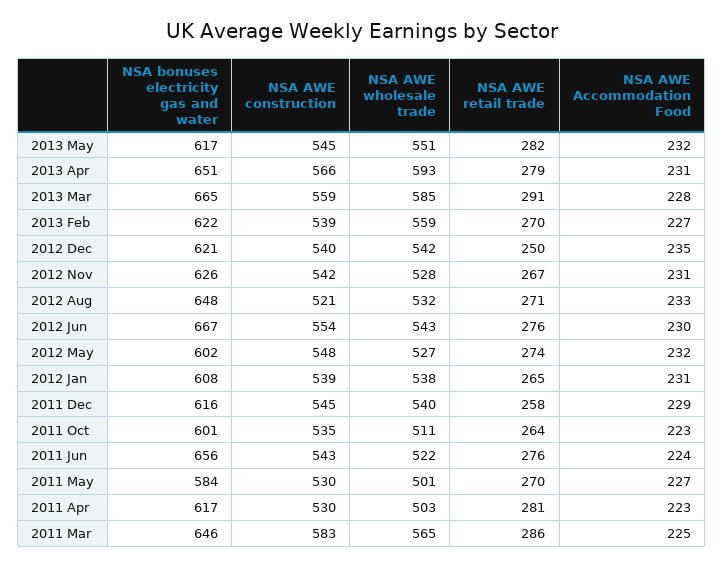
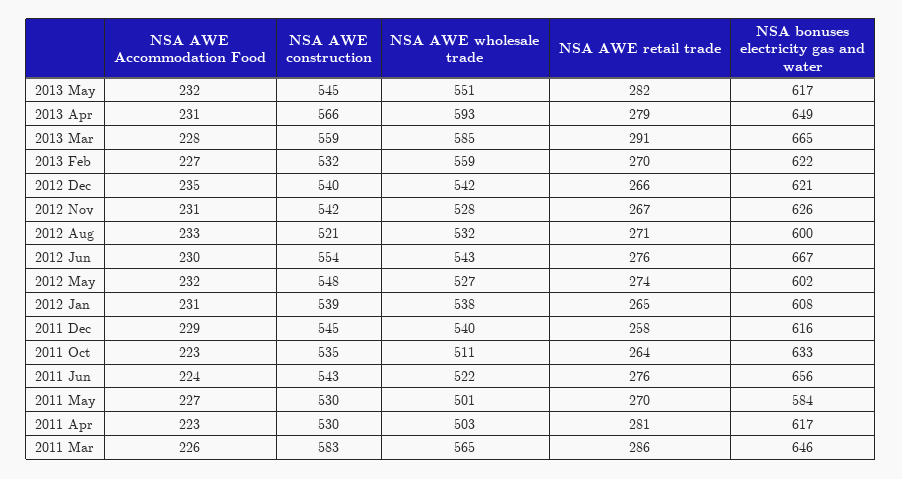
  {
    "NSA bonuses electricity gas and water": {
      "2013 May": 617,
-     "2013 Apr": 651,
+     "2013 Apr": 649,
      "2013 Mar": 665,
      "2013 Feb": 622,
      "2012 Dec": 621,
      "2012 Nov": 626,
-     "2012 Aug": 648,
+     "2012 Aug": 600,
      "2012 Jun": 667,
      "2012 May": 602,
      "2012 Jan": 608,
      "2011 Dec": 616,
-     "2011 Oct": 601,
+     "2011 Oct": 633,
      "2011 Jun": 656,
      "2011 May": 584,
      "2011 Apr": 617,
      "2011 Mar": 646
    },
    "NSA AWE construction": {
      "2013 May": 545,
      "2013 Apr": 566,
      "2013 Mar": 559,
-     "2013 Feb": 539,
+     "2013 Feb": 532,
      "2012 Dec": 540,
      "2012 Nov": 542,
      "2012 Aug": 521,
      "2012 Jun": 554,
      "2012 May": 548,
      "2012 Jan": 539,
      "2011 Dec": 545,
      "2011 Oct": 535,
      "2011 Jun": 543,
      "2011 May": 530,
      "2011 Apr": 530,
      "2011 Mar": 583
    },
    "NSA AWE wholesale trade": {
      "2013 May": 551,
      "2013 Apr": 593,
      "2013 Mar": 585,
      "2013 Feb": 559,
      "2012 Dec": 542,
      "2012 Nov": 528,
      "2012 Aug": 532,
      "2012 Jun": 543,
      "2012 May": 527,
      "2012 Jan": 538,
      "2011 Dec": 540,
      "2011 Oct": 511,
      "2011 Jun": 522,
      "2011 May": 501,
      "2011 Apr": 503,
      "2011 Mar": 565
    },
    "NSA AWE retail trade": {
      "2013 May": 282,
      "2013 Apr": 279,
      "2013 Mar": 291,
      "2013 Feb": 270,
-     "2012 Dec": 250,
+     "2012 Dec": 266,
      "2012 Nov": 267,
      "2012 Aug": 271,
      "2012 Jun": 276,
      "2012 May": 274,
      "2012 Jan": 265,
      "2011 Dec": 258,
      "2011 Oct": 264,
      "2011 Jun": 276,
      "2011 May": 270,
      "2011 Apr": 281,
      "2011 Mar": 286
    },
    "NSA AWE Accommodation Food": {
      "2013 May": 232,
      "2013 Apr": 231,
      "2013 Mar": 228,
      "2013 Feb": 227,
      "2012 Dec": 235,
      "2012 Nov": 231,
      "2012 Aug": 233,
      "2012 Jun": 230,
      "2012 May": 232,
      "2012 Jan": 231,
      "2011 Dec": 229,
      "2011 Oct": 223,
      "2011 Jun": 224,
      "2011 May": 227,
      "2011 Apr": 223,
-     "2011 Mar": 225
+     "2011 Mar": 226
    }
  }

